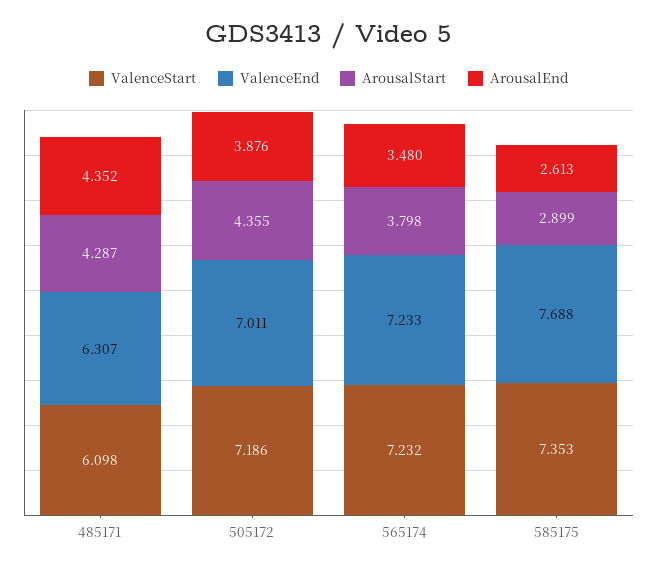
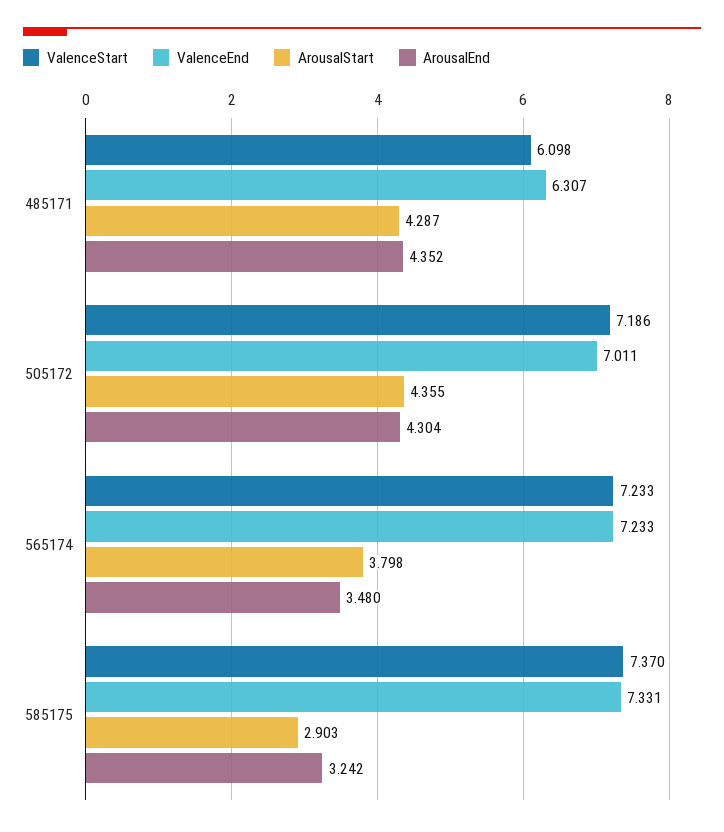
  {
    "ValenceStart": {
      "485171": 6.098,
      "505172": 7.186,
-     "565174": 7.232,
+     "565174": 7.233,
-     "585175": 7.353
+     "585175": 7.37
    },
    "ValenceEnd": {
      "485171": 6.307,
      "505172": 7.011,
      "565174": 7.233,
-     "585175": 7.688
+     "585175": 7.331
    },
    "ArousalStart": {
      "485171": 4.287,
      "505172": 4.355,
      "565174": 3.798,
-     "585175": 2.899
+     "585175": 2.903
    },
    "ArousalEnd": {
      "485171": 4.352,
-     "505172": 3.876,
+     "505172": 4.304,
      "565174": 3.48,
-     "585175": 2.613
+     "585175": 3.242
    }
  }

